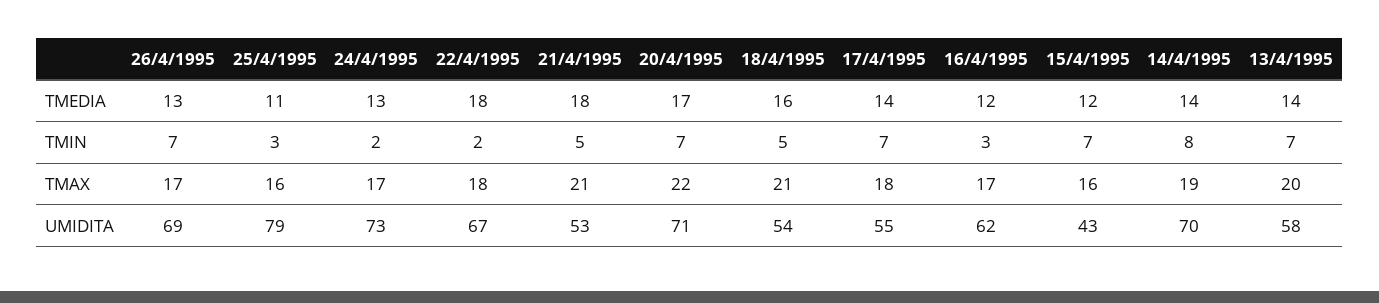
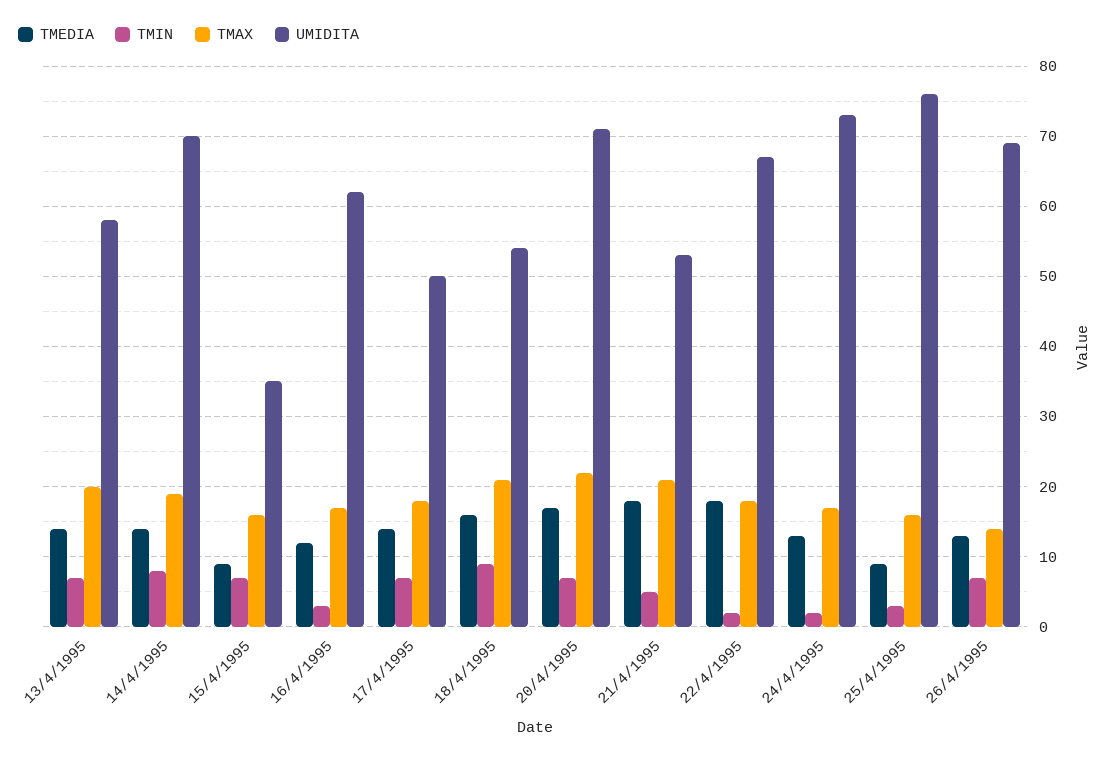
  {
    "TMEDIA": {
      "26/4/1995": 13,
-     "25/4/1995": 11,
+     "25/4/1995": 9,
      "24/4/1995": 13,
      "22/4/1995": 18,
      "21/4/1995": 18,
      "20/4/1995": 17,
      "18/4/1995": 16,
      "17/4/1995": 14,
      "16/4/1995": 12,
-     "15/4/1995": 12,
+     "15/4/1995": 9,
      "14/4/1995": 14,
      "13/4/1995": 14
    },
    "TMIN": {
      "26/4/1995": 7,
      "25/4/1995": 3,
      "24/4/1995": 2,
      "22/4/1995": 2,
      "21/4/1995": 5,
      "20/4/1995": 7,
-     "18/4/1995": 5,
+     "18/4/1995": 9,
      "17/4/1995": 7,
      "16/4/1995": 3,
      "15/4/1995": 7,
      "14/4/1995": 8,
      "13/4/1995": 7
    },
    "TMAX": {
-     "26/4/1995": 17,
+     "26/4/1995": 14,
      "25/4/1995": 16,
      "24/4/1995": 17,
      "22/4/1995": 18,
      "21/4/1995": 21,
      "20/4/1995": 22,
      "18/4/1995": 21,
      "17/4/1995": 18,
      "16/4/1995": 17,
      "15/4/1995": 16,
      "14/4/1995": 19,
      "13/4/1995": 20
    },
    "UMIDITA": {
      "26/4/1995": 69,
-     "25/4/1995": 79,
+     "25/4/1995": 76,
      "24/4/1995": 73,
      "22/4/1995": 67,
      "21/4/1995": 53,
      "20/4/1995": 71,
      "18/4/1995": 54,
-     "17/4/1995": 55,
+     "17/4/1995": 50,
      "16/4/1995": 62,
-     "15/4/1995": 43,
+     "15/4/1995": 35,
      "14/4/1995": 70,
      "13/4/1995": 58
    }
  }

